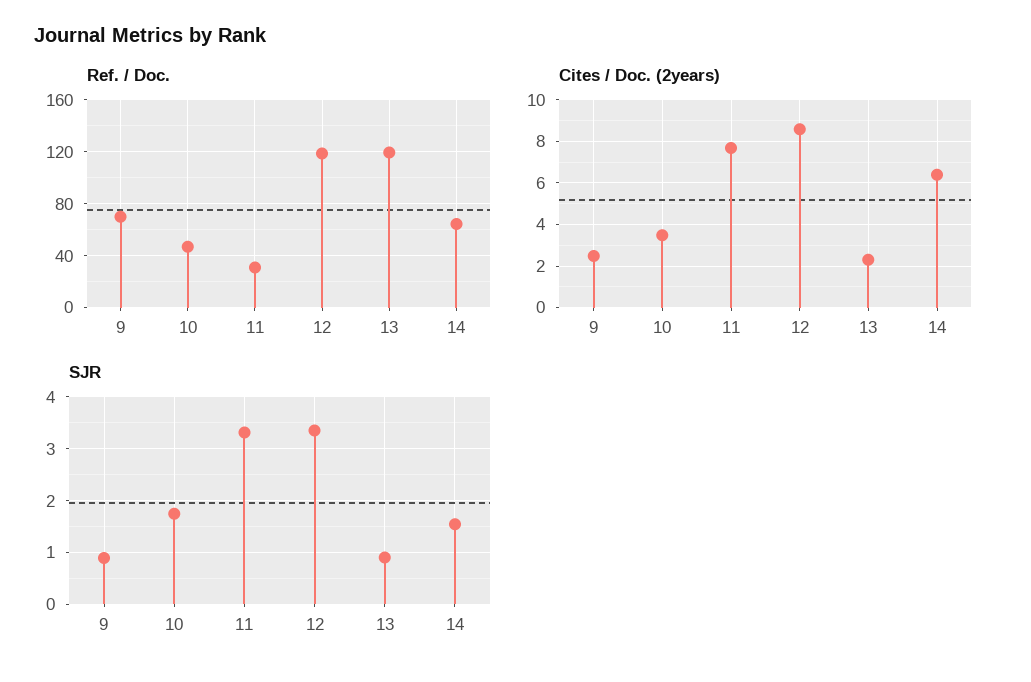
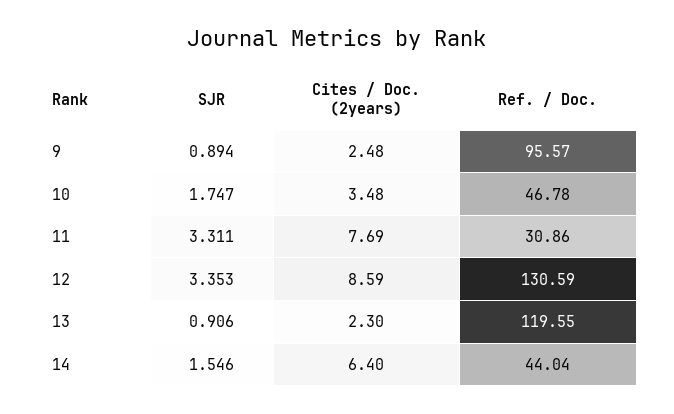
  {
    "Ref. / Doc.": {
-     "9": 70,
+     "9": 95.57,
      "10": 46.78,
      "11": 30.86,
-     "12": 120,
+     "12": 130.59,
      "13": 119.55,
-     "14": 65
+     "14": 44.04
    },
    "Cites / Doc. (2years)": {
      "9": 2.48,
      "10": 3.48,
      "11": 7.69,
      "12": 8.59,
      "13": 2.3,
      "14": 6.4
    },
    "SJR": {
      "9": 0.894,
      "10": 1.747,
      "11": 3.311,
      "12": 3.353,
      "13": 0.906,
      "14": 1.546
    }
  }

